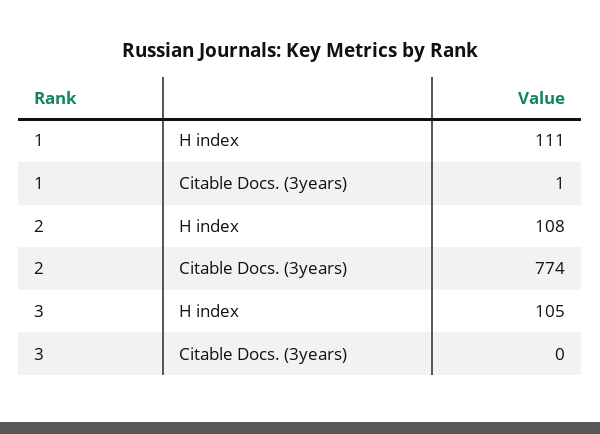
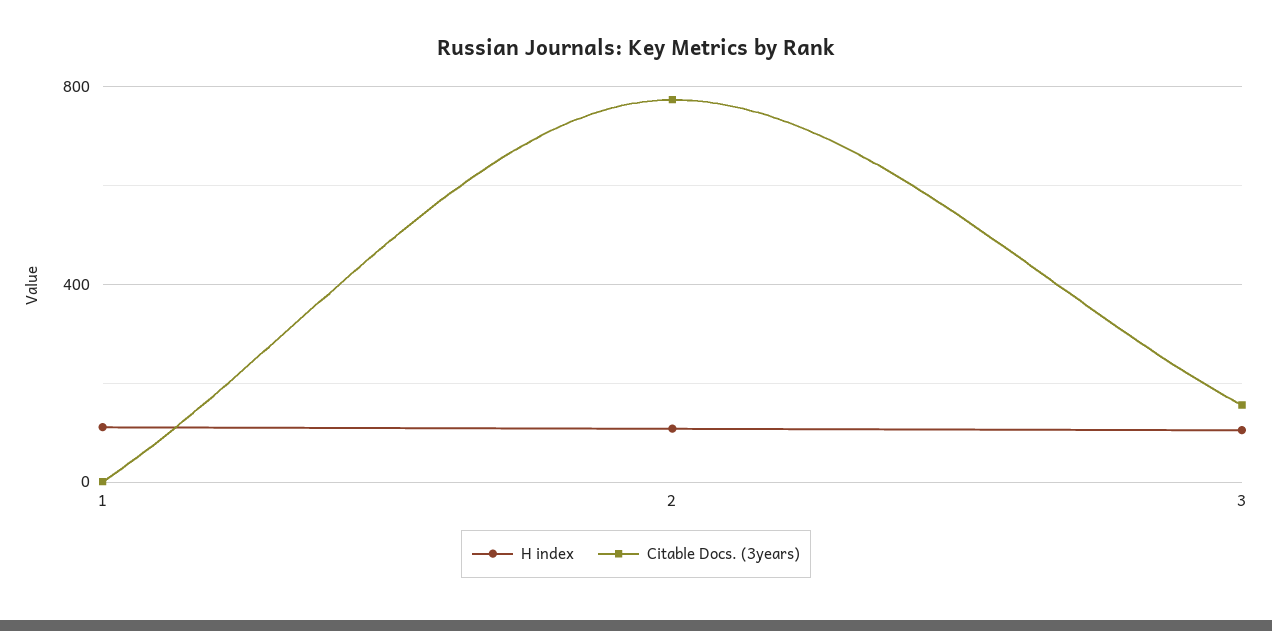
  {
    "H index": {
      "1": 111,
      "2": 108,
      "3": 105
    },
    "Citable Docs. (3years)": {
      "1": 1,
      "2": 774,
-     "3": 0
+     "3": 150
    }
  }

